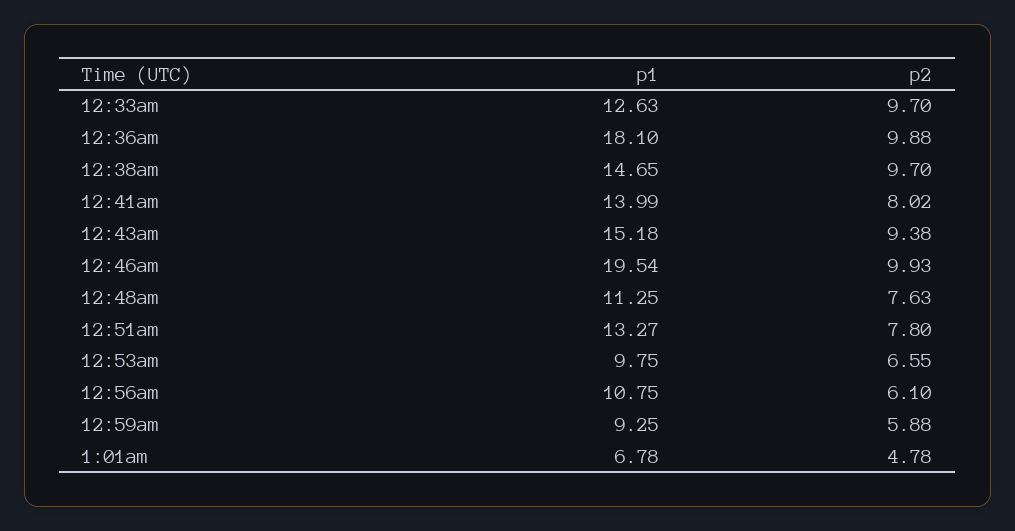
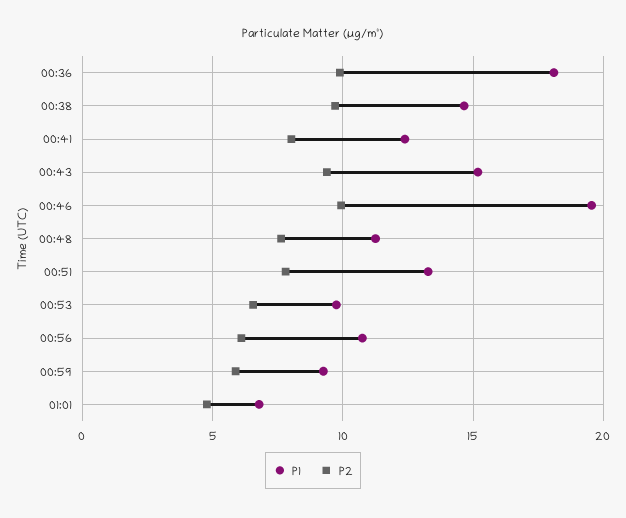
  {
    "p1": {
-     "12:33am": 12.63,
      "12:36am": 18.1,
      "12:38am": 14.65,
-     "12:41am": 13.99,
+     "12:41am": 12.5,
      "12:43am": 15.18,
      "12:46am": 19.54,
      "12:48am": 11.25,
      "12:51am": 13.27,
      "12:53am": 9.75,
      "12:56am": 10.75,
      "12:59am": 9.25,
      "1:01am": 6.78
    },
    "p2": {
-     "12:33am": 9.7,
      "12:36am": 9.88,
      "12:38am": 9.7,
      "12:41am": 8.02,
      "12:43am": 9.38,
      "12:46am": 9.93,
      "12:48am": 7.63,
      "12:51am": 7.8,
      "12:53am": 6.55,
      "12:56am": 6.1,
      "12:59am": 5.88,
      "1:01am": 4.78
    }
  }

